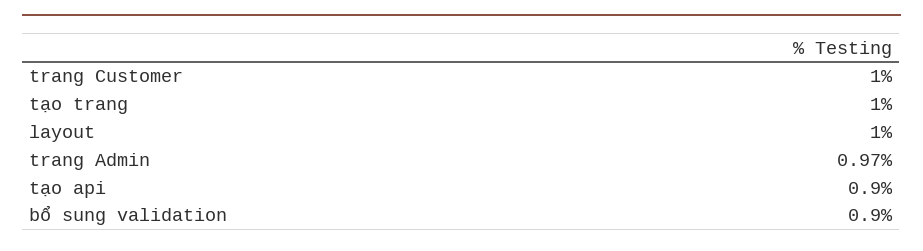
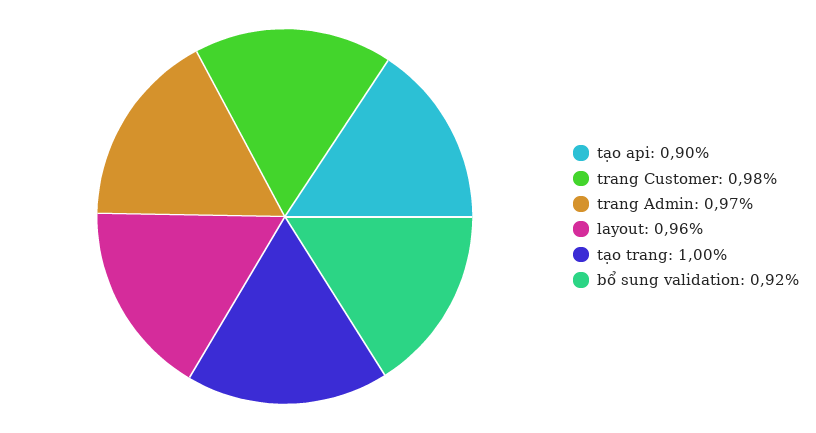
  {
-   "trang Customer": 1,
+   "trang Customer": 0.98,
    "tạo trang": 1,
-   "layout": 1,
+   "layout": 0.96,
    "trang Admin": 0.97,
    "tạo api": 0.9,
-   "bổ sung validation": 0.9
+   "bổ sung validation": 0.92
  }

